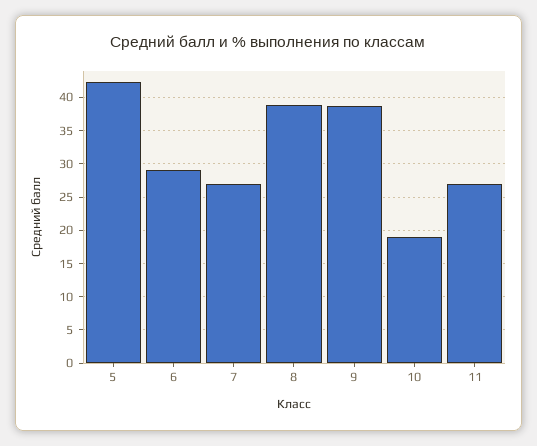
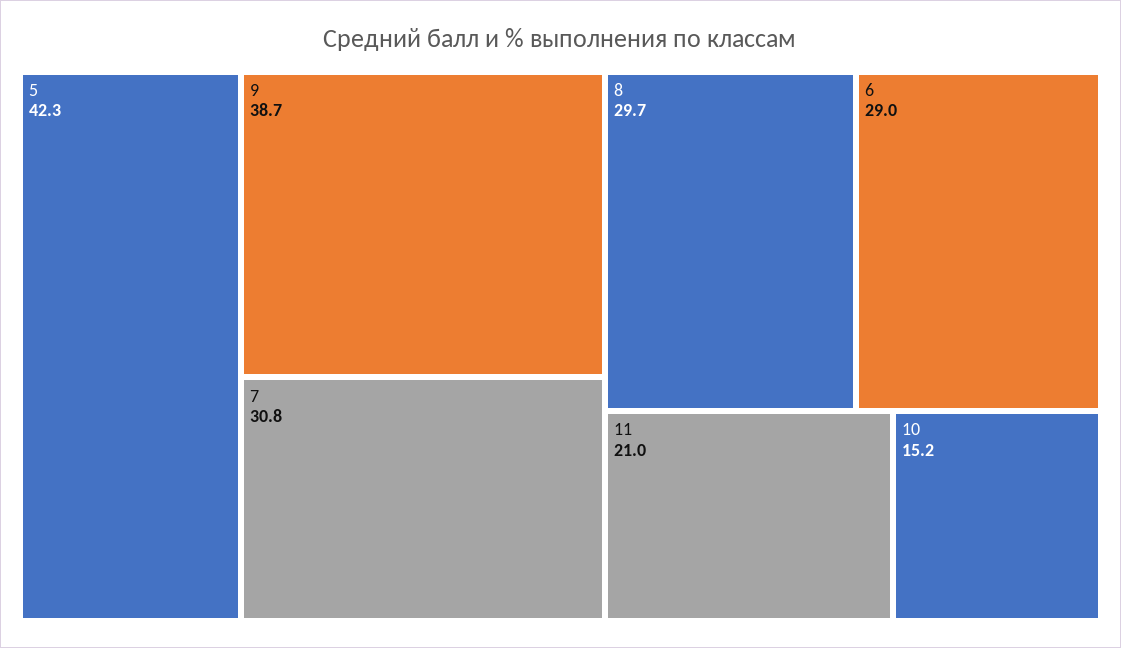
  {
    "5": 42.3,
    "6": 29,
-   "7": 27,
+   "7": 30.8,
-   "8": 39,
+   "8": 29.7,
    "9": 38.7,
-   "10": 19,
+   "10": 15.2,
-   "11": 27
+   "11": 21
  }

